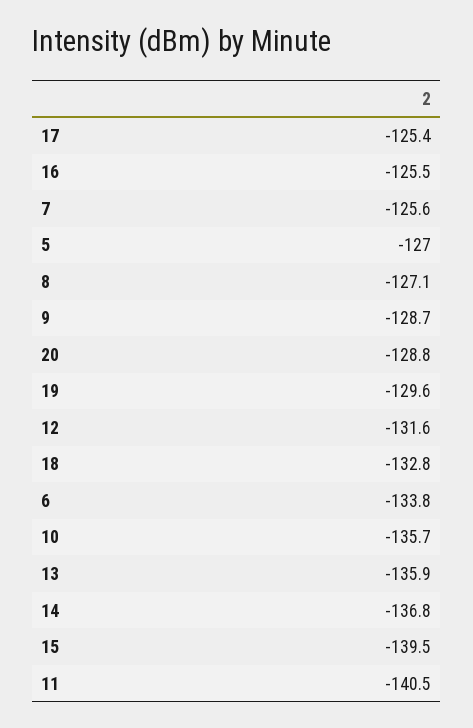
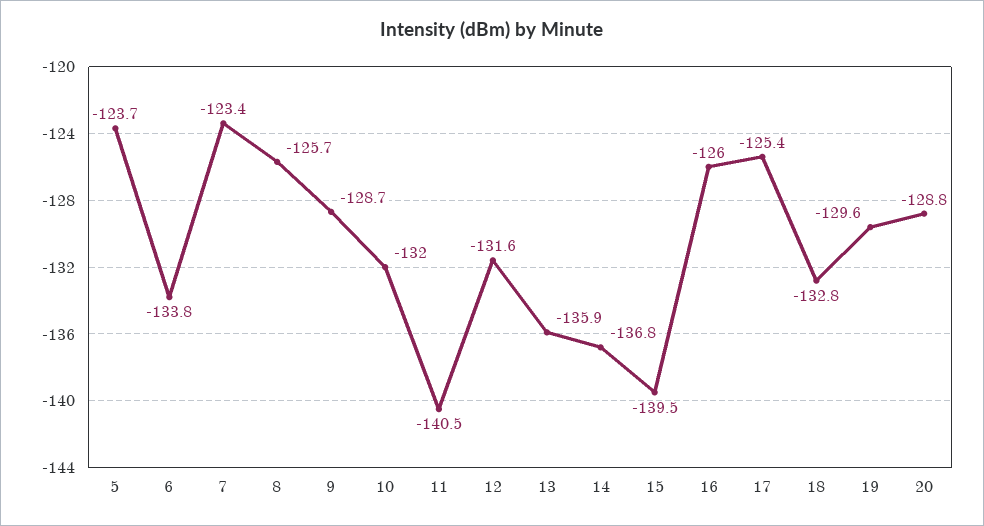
  {
    "17": -125.4,
-   "16": -125.5,
+   "16": -126,
-   "7": -125.6,
+   "7": -123.4,
-   "5": -127,
+   "5": -123.7,
-   "8": -127.1,
+   "8": -125.7,
    "9": -128.7,
    "20": -128.8,
    "19": -129.6,
    "12": -131.6,
    "18": -132.8,
    "6": -133.8,
-   "10": -135.7,
+   "10": -132,
    "13": -135.9,
    "14": -136.8,
    "15": -139.5,
    "11": -140.5
  }

